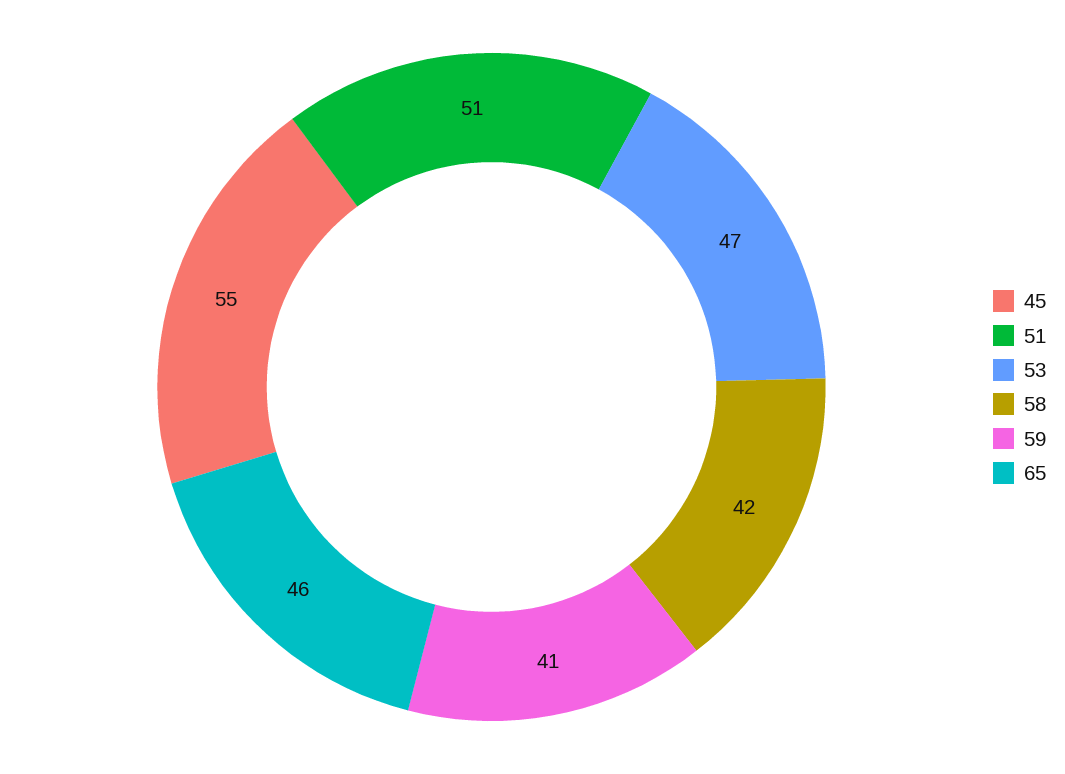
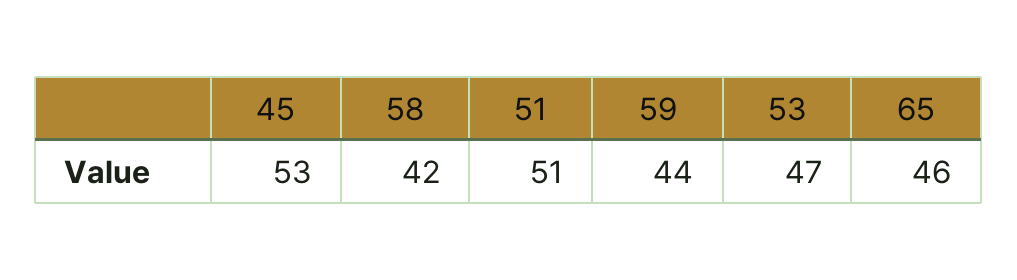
  {
-   "45": 55,
+   "45": 53,
    "51": 51,
    "53": 47,
    "58": 42,
-   "59": 41,
+   "59": 44,
    "65": 46
  }

